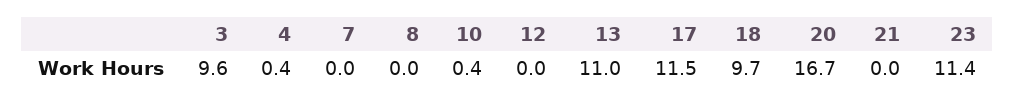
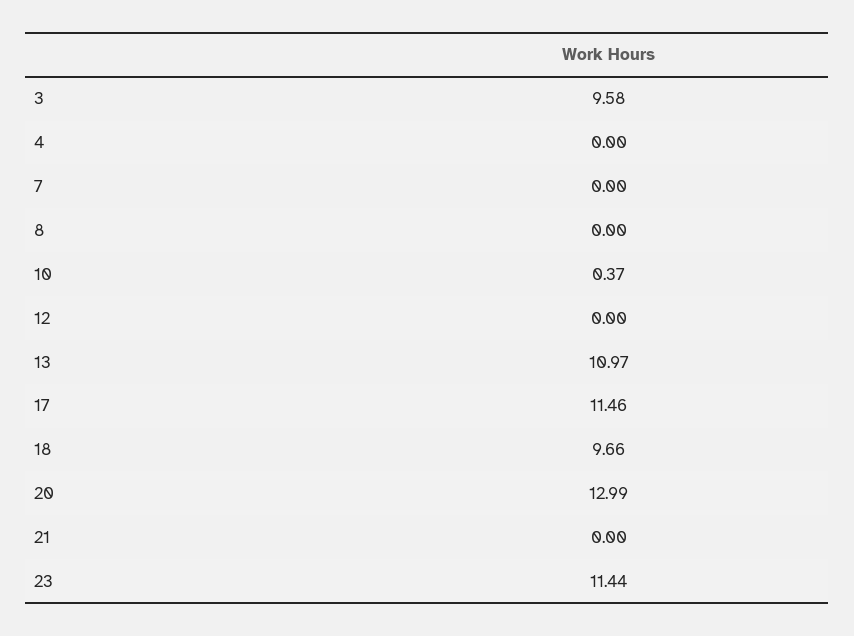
  {
    "3": 9.58,
-   "4": 0.4,
+   "4": 0,
    "7": 0,
    "8": 0,
    "10": 0.37,
    "12": 0,
    "13": 10.97,
    "17": 11.46,
    "18": 9.66,
-   "20": 16.7,
+   "20": 12.99,
    "21": 0,
    "23": 11.44
  }

